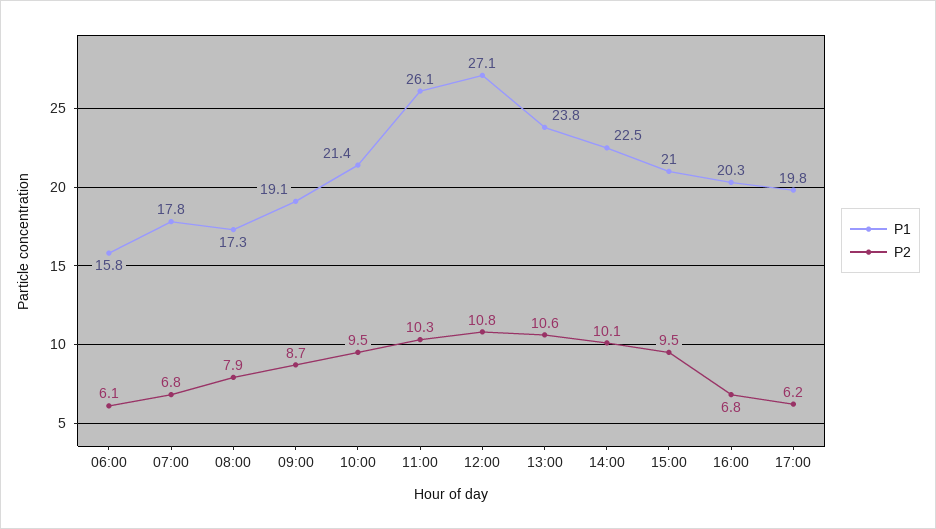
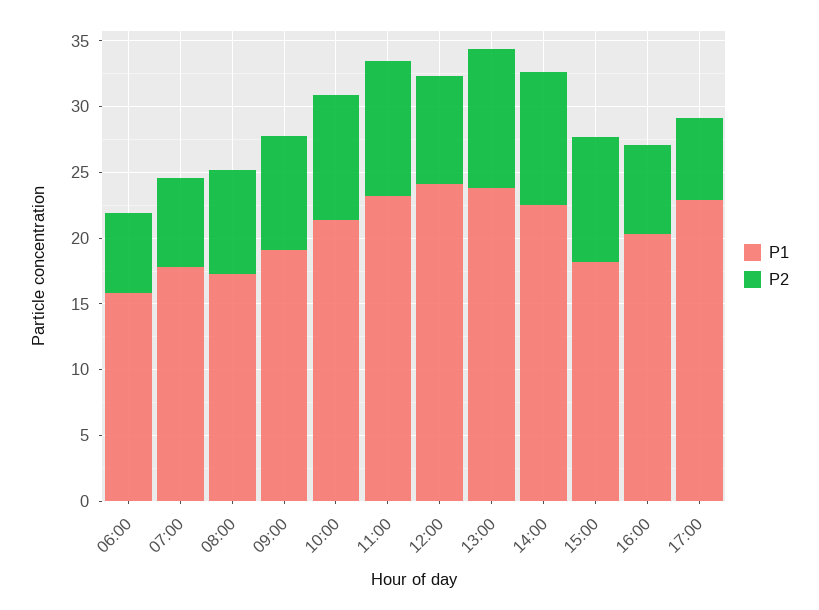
  {
    "P1": {
      "06:00": 15.8,
      "07:00": 17.8,
      "08:00": 17.3,
      "09:00": 19.1,
      "10:00": 21.4,
-     "11:00": 26.1,
+     "11:00": 23,
-     "12:00": 27.1,
+     "12:00": 24,
      "13:00": 23.8,
      "14:00": 22.5,
-     "15:00": 21,
+     "15:00": 18,
      "16:00": 20.3,
-     "17:00": 19.8
+     "17:00": 23
    },
    "P2": {
      "06:00": 6.1,
      "07:00": 6.8,
      "08:00": 7.9,
      "09:00": 8.7,
      "10:00": 9.5,
      "11:00": 10.3,
-     "12:00": 10.8,
+     "12:00": 8,
      "13:00": 10.6,
      "14:00": 10.1,
      "15:00": 9.5,
      "16:00": 6.8,
      "17:00": 6.2
    }
  }

